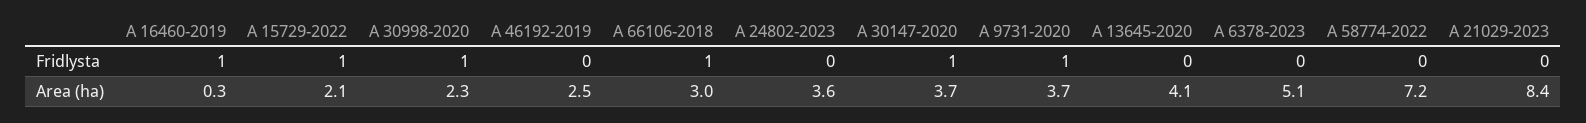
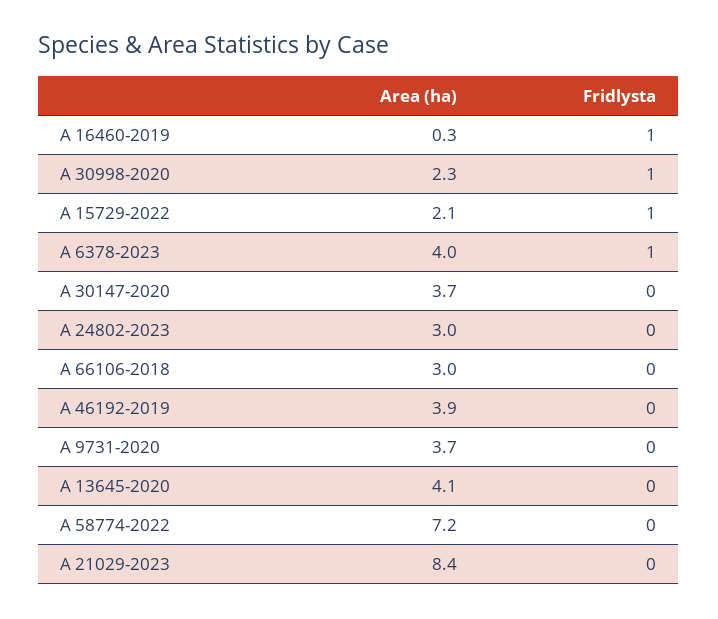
  {
    "A 16460-2019": {
      "Fridlysta": 1,
      "Area (ha)": 0.3
    },
    "A 15729-2022": {
      "Fridlysta": 1,
      "Area (ha)": 2.1
    },
    "A 30998-2020": {
      "Fridlysta": 1,
      "Area (ha)": 2.3
    },
    "A 46192-2019": {
      "Fridlysta": 0,
-     "Area (ha)": 2.5
+     "Area (ha)": 3.9
    },
    "A 66106-2018": {
-     "Fridlysta": 1,
+     "Fridlysta": 0,
      "Area (ha)": 3
    },
    "A 24802-2023": {
      "Fridlysta": 0,
-     "Area (ha)": 3.6
+     "Area (ha)": 3
    },
    "A 30147-2020": {
-     "Fridlysta": 1,
+     "Fridlysta": 0,
      "Area (ha)": 3.7
    },
    "A 9731-2020": {
-     "Fridlysta": 1,
+     "Fridlysta": 0,
      "Area (ha)": 3.7
    },
    "A 13645-2020": {
      "Fridlysta": 0,
      "Area (ha)": 4.1
    },
    "A 6378-2023": {
-     "Fridlysta": 0,
+     "Fridlysta": 1,
-     "Area (ha)": 5.1
+     "Area (ha)": 4
    },
    "A 58774-2022": {
      "Fridlysta": 0,
      "Area (ha)": 7.2
    },
    "A 21029-2023": {
      "Fridlysta": 0,
      "Area (ha)": 8.4
    }
  }

